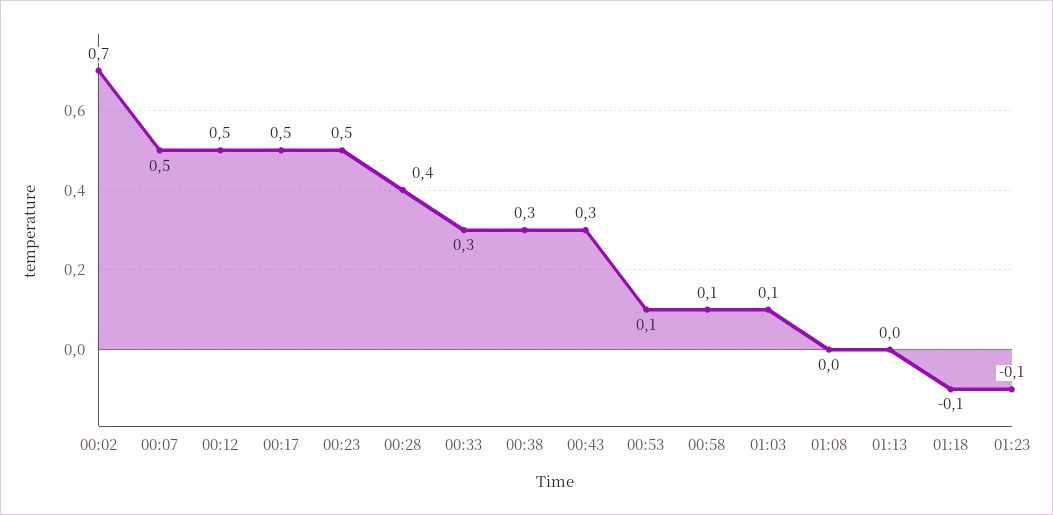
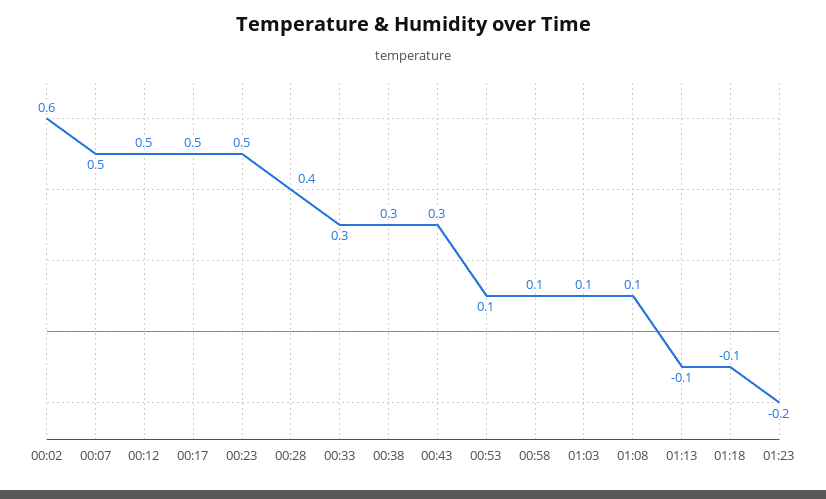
  {
-   "00:02": 0.7,
+   "00:02": 0.6,
    "00:07": 0.5,
    "00:12": 0.5,
    "00:17": 0.5,
    "00:23": 0.5,
    "00:28": 0.4,
    "00:33": 0.3,
    "00:38": 0.3,
    "00:43": 0.3,
    "00:53": 0.1,
    "00:58": 0.1,
    "01:03": 0.1,
-   "01:08": 0,
+   "01:08": 0.1,
-   "01:13": 0,
+   "01:13": -0.1,
    "01:18": -0.1,
-   "01:23": -0.1
+   "01:23": -0.2
  }

